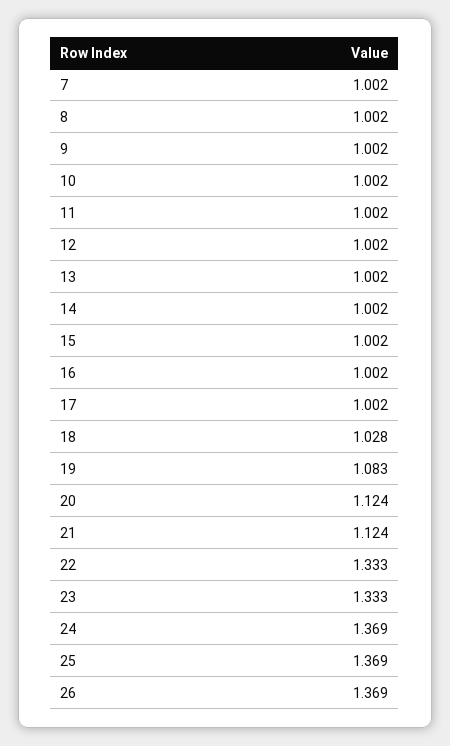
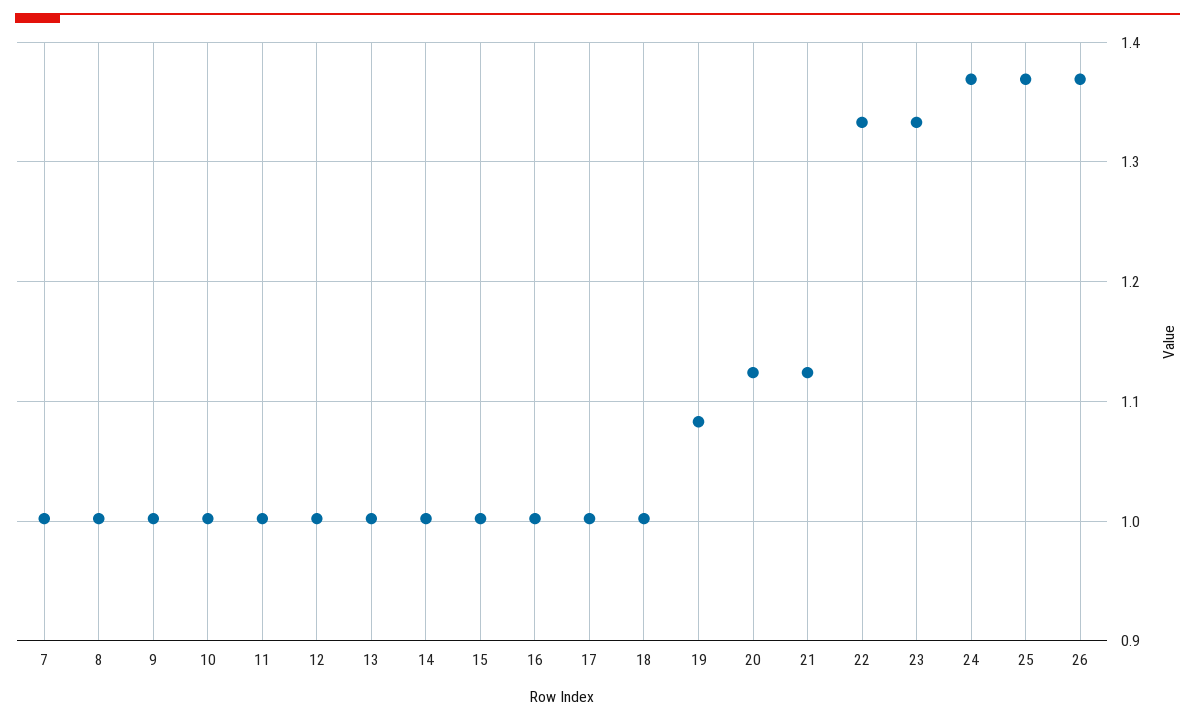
  {
    "7": 1.002,
    "8": 1.002,
    "9": 1.002,
    "10": 1.002,
    "11": 1.002,
    "12": 1.002,
    "13": 1.002,
    "14": 1.002,
    "15": 1.002,
    "16": 1.002,
    "17": 1.002,
-   "18": 1.028,
+   "18": 1,
    "19": 1.083,
    "20": 1.124,
    "21": 1.124,
    "22": 1.333,
    "23": 1.333,
    "24": 1.369,
    "25": 1.369,
    "26": 1.369
  }

